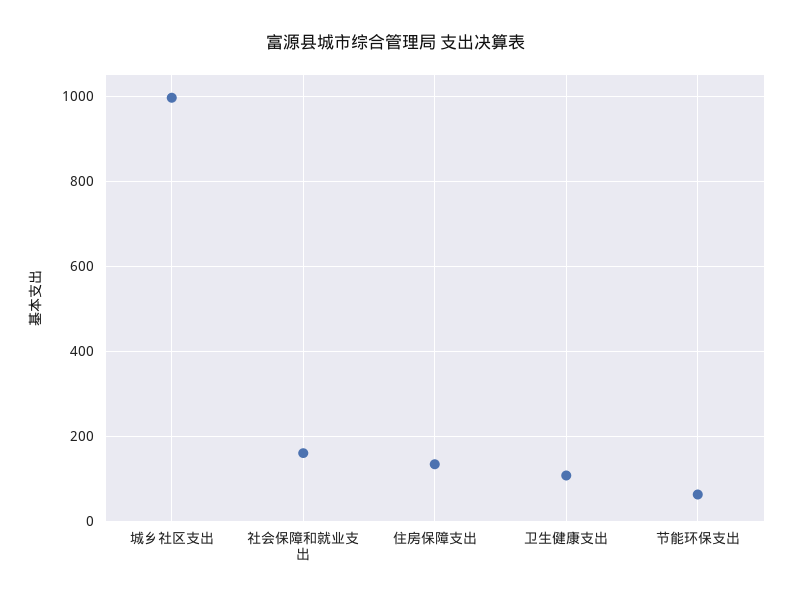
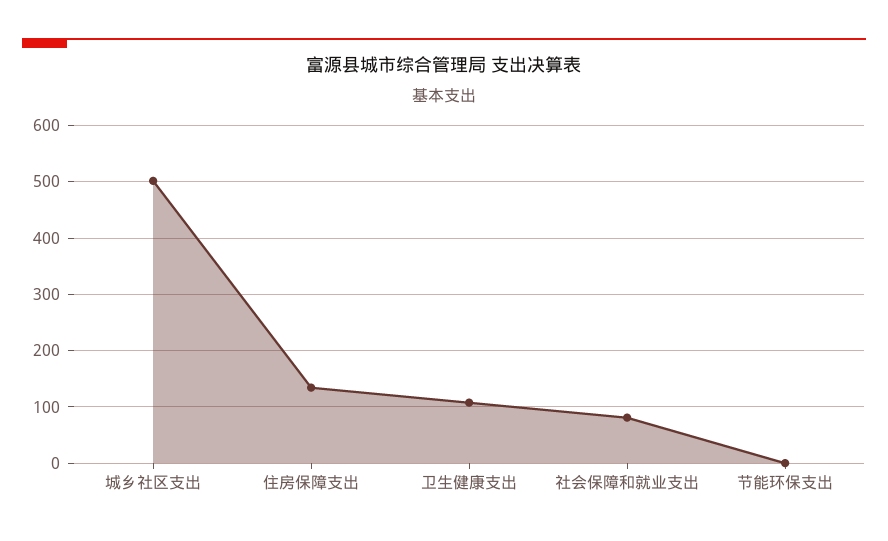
  {
-   "城乡社区支出": 1000,
+   "城乡社区支出": 500,
-   "社会保障和就业支出": 160,
+   "社会保障和就业支出": 80,
    "住房保障支出": 140,
    "卫生健康支出": 100,
-   "节能环保支出": 60
+   "节能环保支出": 0
  }

